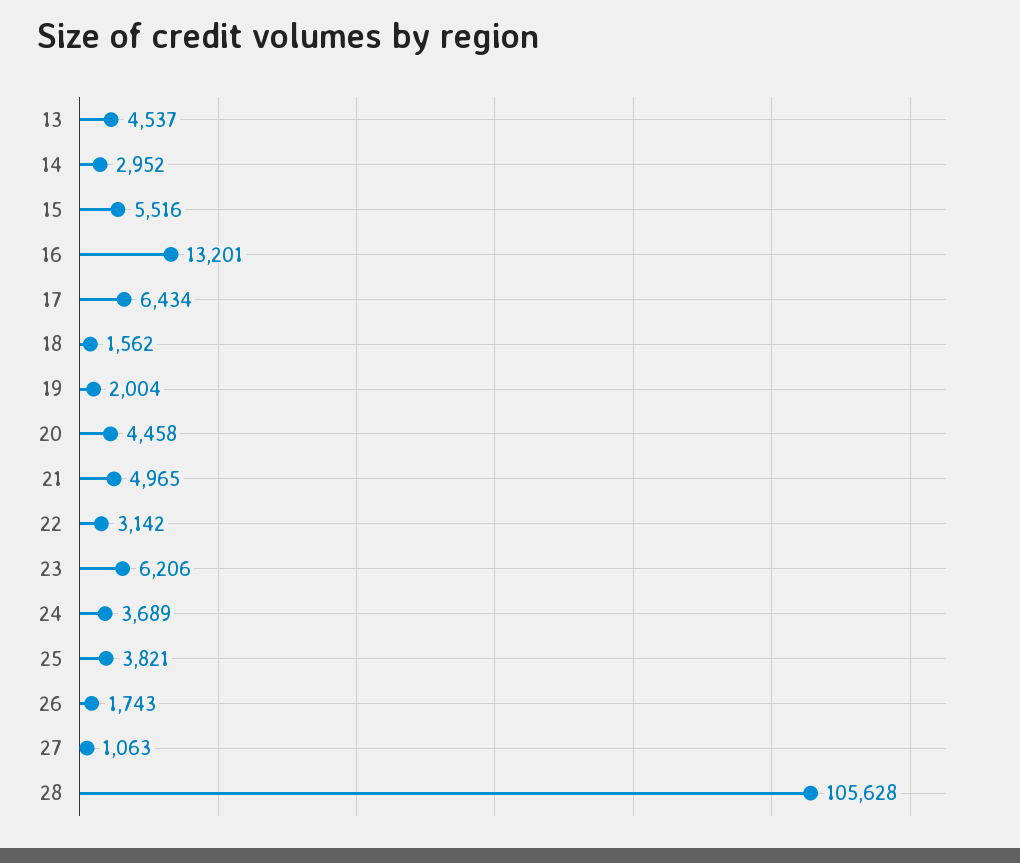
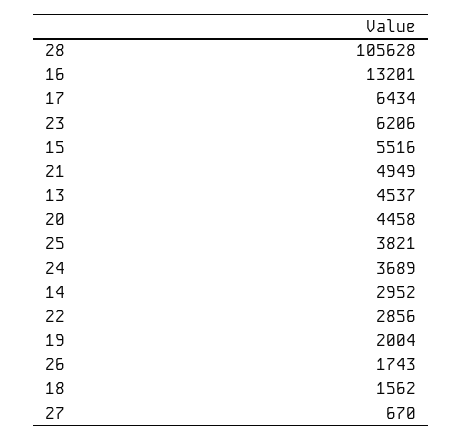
  {
    "13": 4537,
    "14": 2952,
    "15": 5516,
    "16": 13201,
    "17": 6434,
    "18": 1562,
    "19": 2004,
    "20": 4458,
-   "21": 4965,
+   "21": 4949,
-   "22": 3142,
+   "22": 2856,
    "23": 6206,
    "24": 3689,
    "25": 3821,
    "26": 1743,
-   "27": 1063,
+   "27": 670,
    "28": 105628
  }

